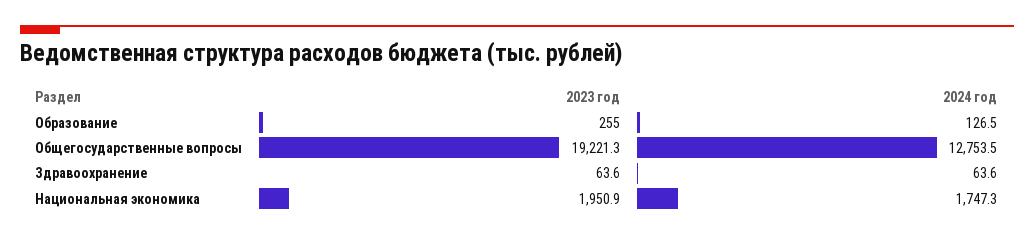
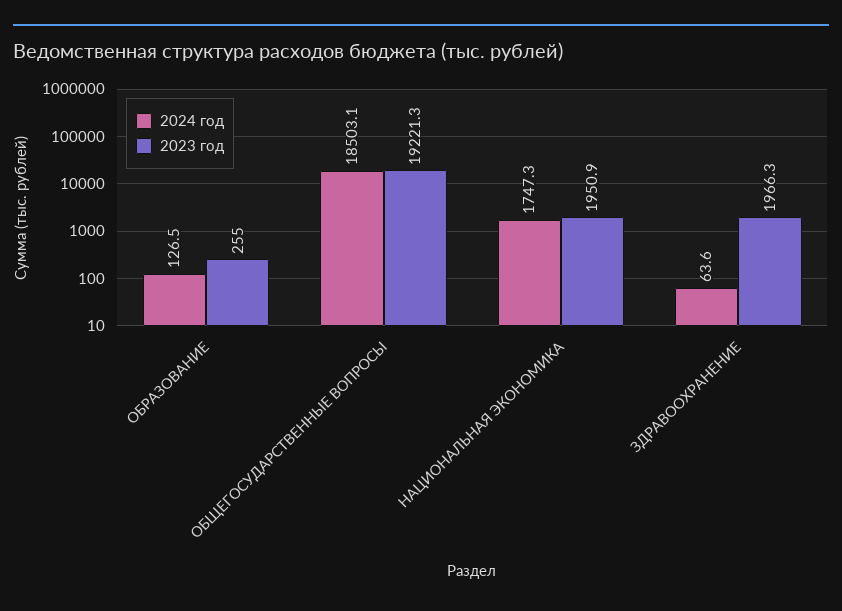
  {
    "2023 год": {
      "Образование": 255,
      "Общегосударственные вопросы": 19221.3,
-     "Здравоохранение": 63.6,
+     "Здравоохранение": 1966.3,
      "Национальная экономика": 1950.9
    },
    "2024 год": {
      "Образование": 126.5,
-     "Общегосударственные вопросы": 12753.5,
+     "Общегосударственные вопросы": 18503.1,
      "Здравоохранение": 63.6,
      "Национальная экономика": 1747.3
    }
  }

